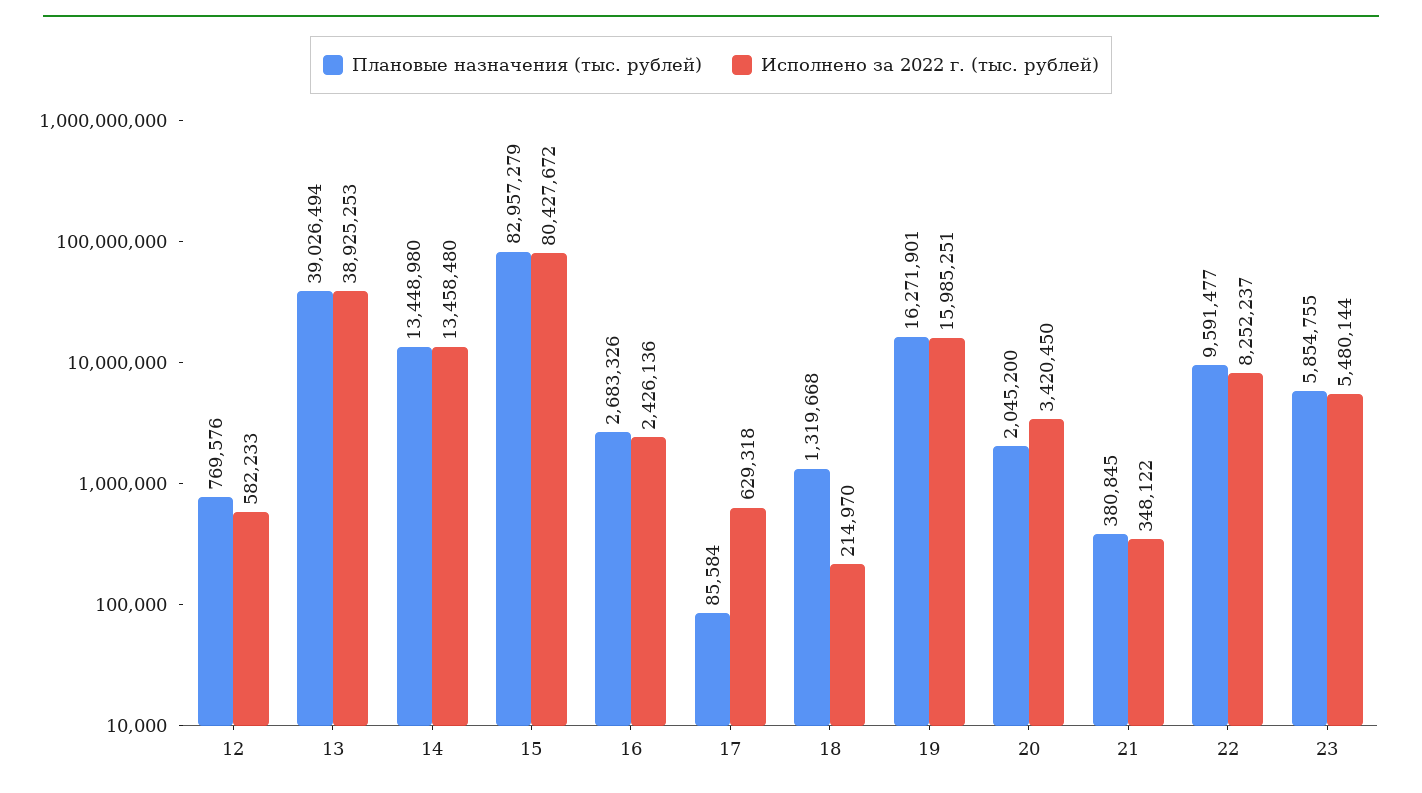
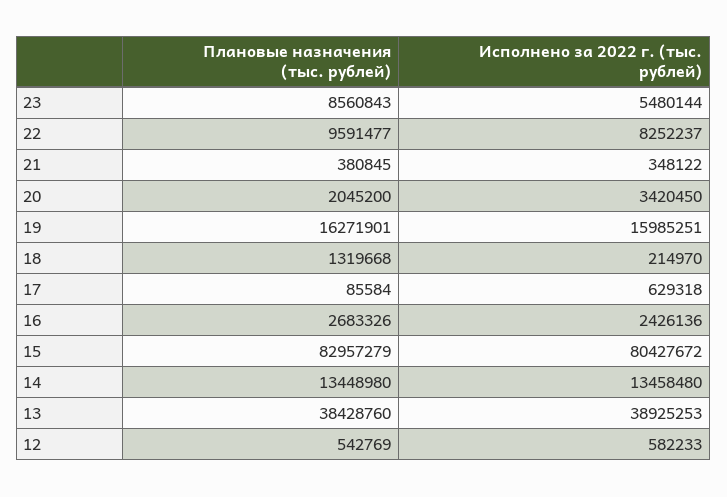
  {
    "Плановые назначения (тыс. рублей)": {
-     "12": 769576,
+     "12": 542769,
-     "13": 39026494,
+     "13": 38428760,
      "14": 13448980,
      "15": 82957279,
      "16": 2683326,
      "17": 85584,
      "18": 1319668,
      "19": 16271901,
      "20": 2045200,
      "21": 380845,
      "22": 9591477,
-     "23": 5854755
+     "23": 8560843
    },
    "Исполнено за 2022 г. (тыс. рублей)": {
      "12": 582233,
      "13": 38925253,
      "14": 13458480,
      "15": 80427672,
      "16": 2426136,
      "17": 629318,
      "18": 214970,
      "19": 15985251,
      "20": 3420450,
      "21": 348122,
      "22": 8252237,
      "23": 5480144
    }
  }

